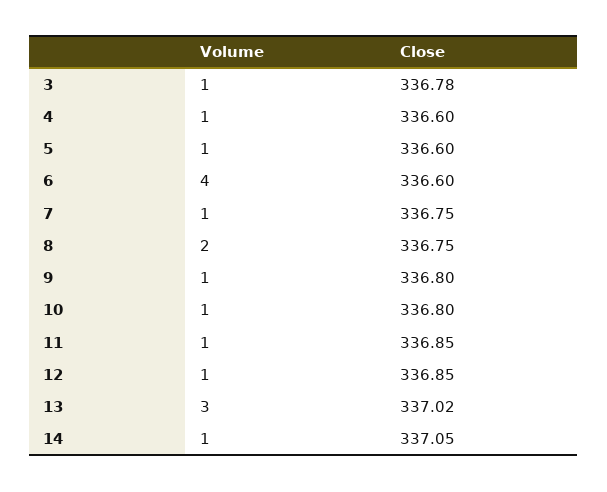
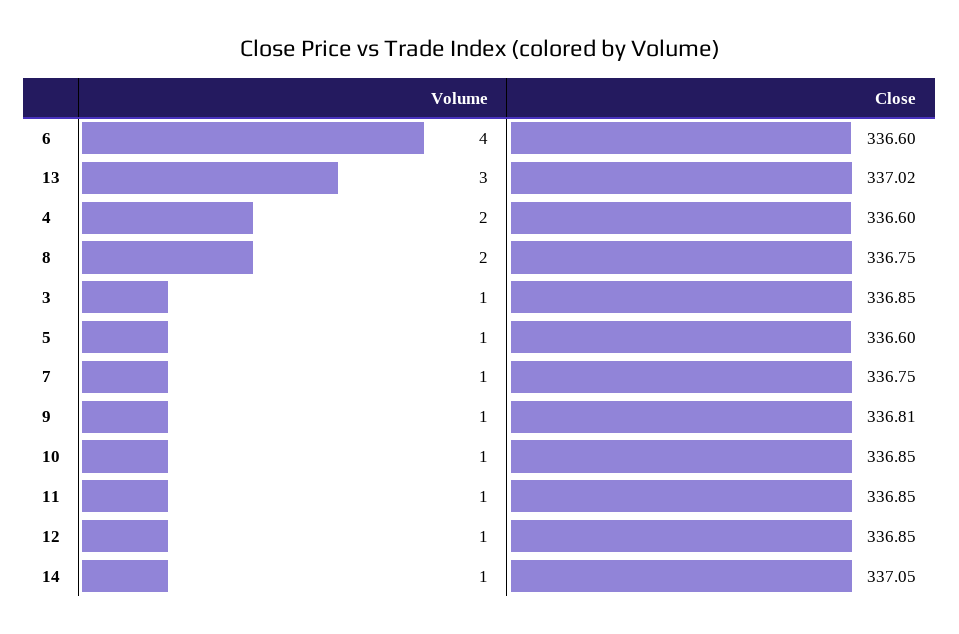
  {
    "Volume": {
      "3": 1,
-     "4": 1,
+     "4": 2,
      "5": 1,
      "6": 4,
      "7": 1,
      "8": 2,
      "9": 1,
      "10": 1,
      "11": 1,
      "12": 1,
      "13": 3,
      "14": 1
    },
    "Close": {
-     "3": 336.78,
+     "3": 336.85,
      "4": 336.6,
      "5": 336.6,
      "6": 336.6,
      "7": 336.75,
      "8": 336.75,
-     "9": 336.8,
+     "9": 336.81,
-     "10": 336.8,
+     "10": 336.85,
      "11": 336.85,
      "12": 336.85,
      "13": 337.02,
      "14": 337.05
    }
  }

